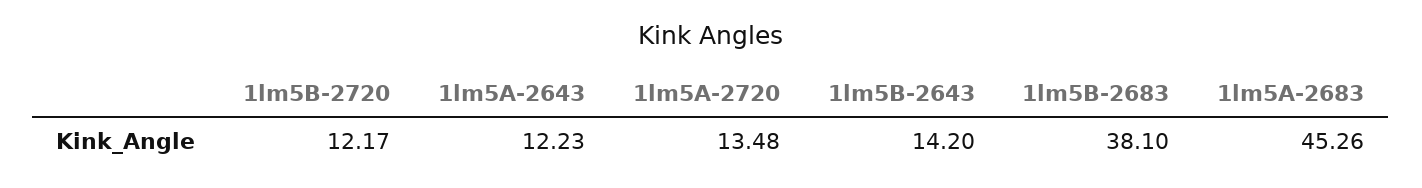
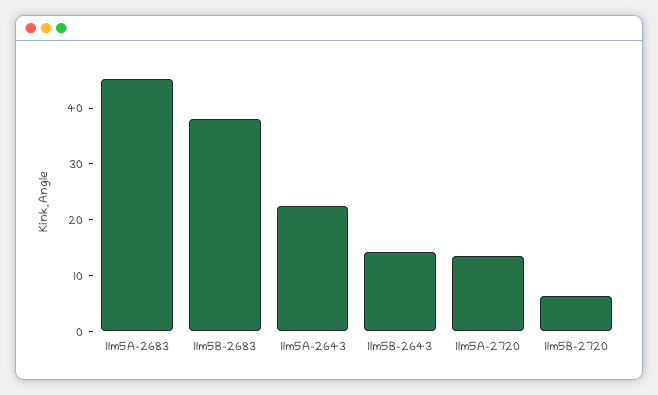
  {
-   "1lm5B-2720": 12.17,
+   "1lm5B-2720": 6,
-   "1lm5A-2643": 12.23,
+   "1lm5A-2643": 22,
    "1lm5A-2720": 13.48,
    "1lm5B-2643": 14.2,
    "1lm5B-2683": 38.1,
    "1lm5A-2683": 45.26
  }

